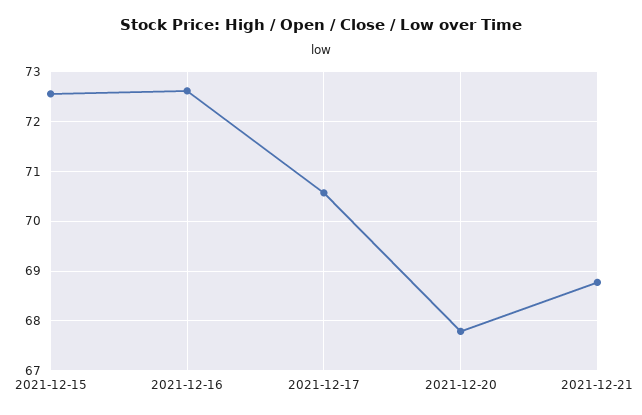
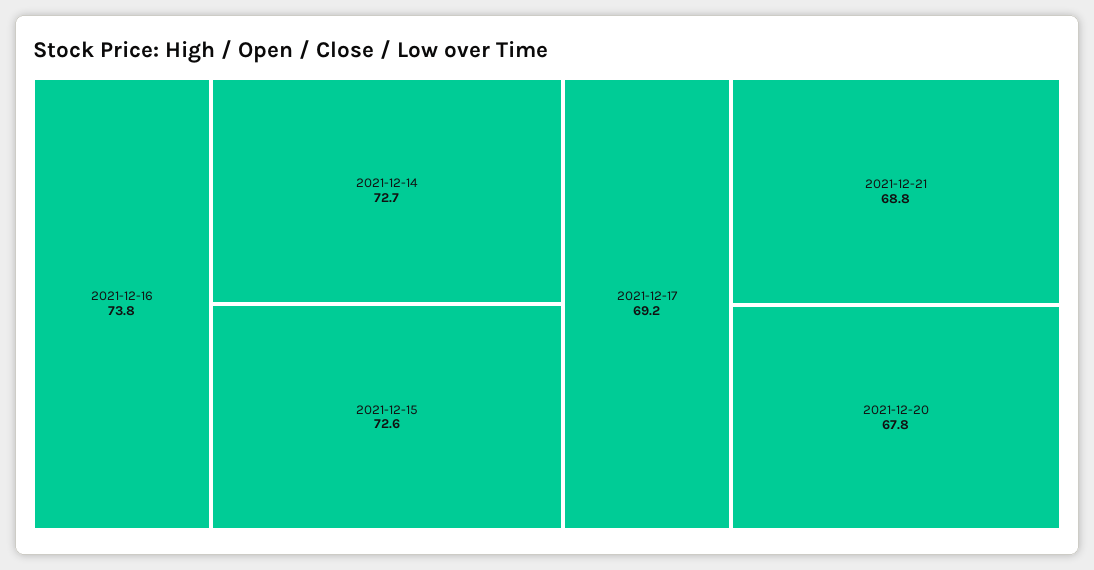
  {
    "2021-12-15": 72.6,
-   "2021-12-16": 72.6,
+   "2021-12-16": 73.8,
-   "2021-12-17": 70.6,
+   "2021-12-17": 69.2,
    "2021-12-20": 67.8,
-   "2021-12-21": 68.8
+   "2021-12-21": 68.8,
+   "2021-12-14": 72.7
  }

